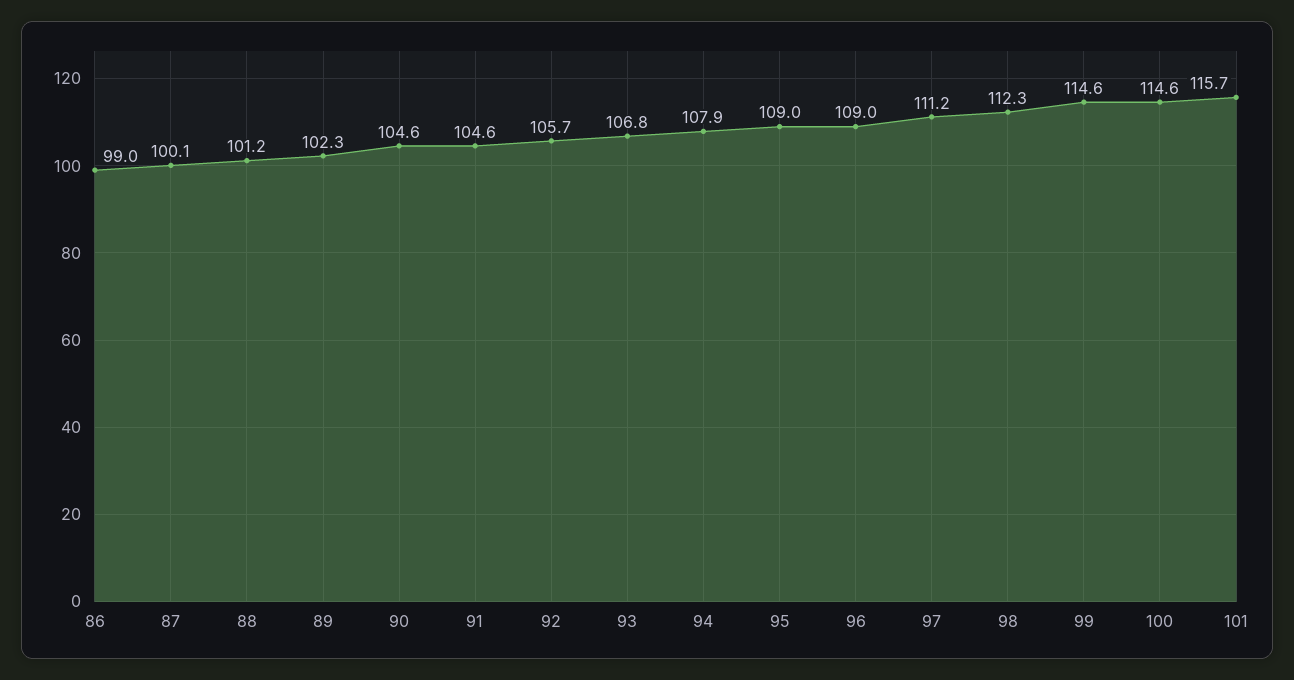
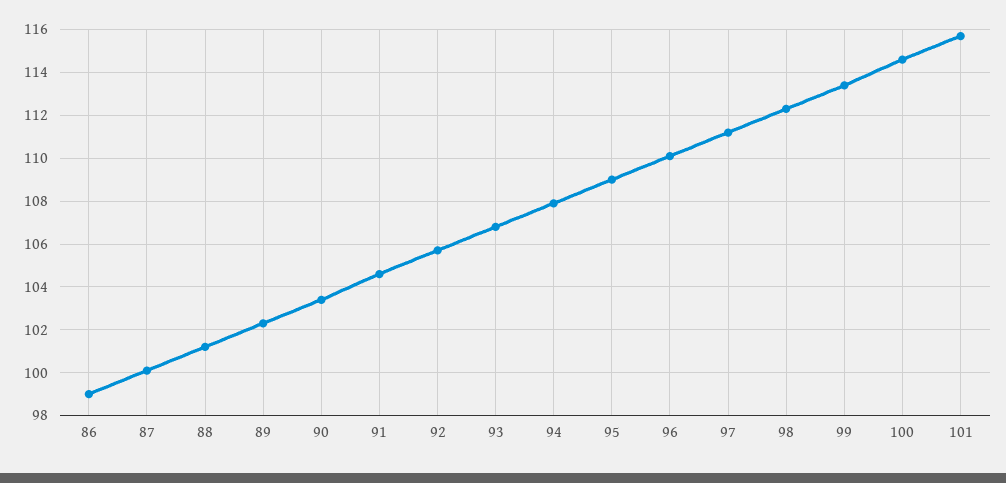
  {
    "86": 99,
    "87": 100.1,
    "88": 101.2,
    "89": 102.3,
-   "90": 104.6,
+   "90": 103.5,
    "91": 104.6,
    "92": 105.7,
    "93": 106.8,
    "94": 107.9,
    "95": 109,
-   "96": 109,
+   "96": 110,
    "97": 111.2,
    "98": 112.3,
-   "99": 114.6,
+   "99": 113.5,
    "100": 114.6,
    "101": 115.7
  }

